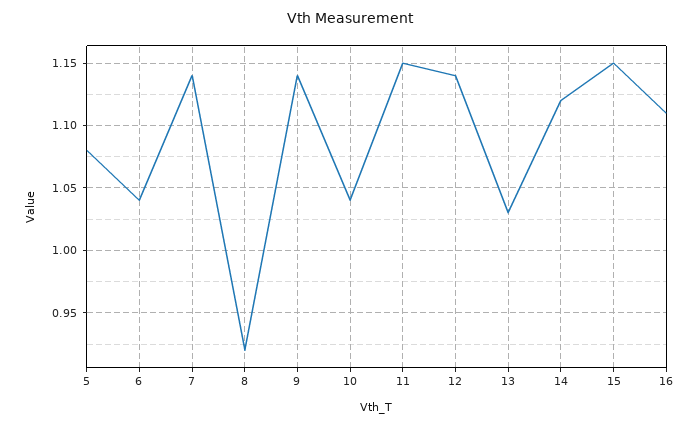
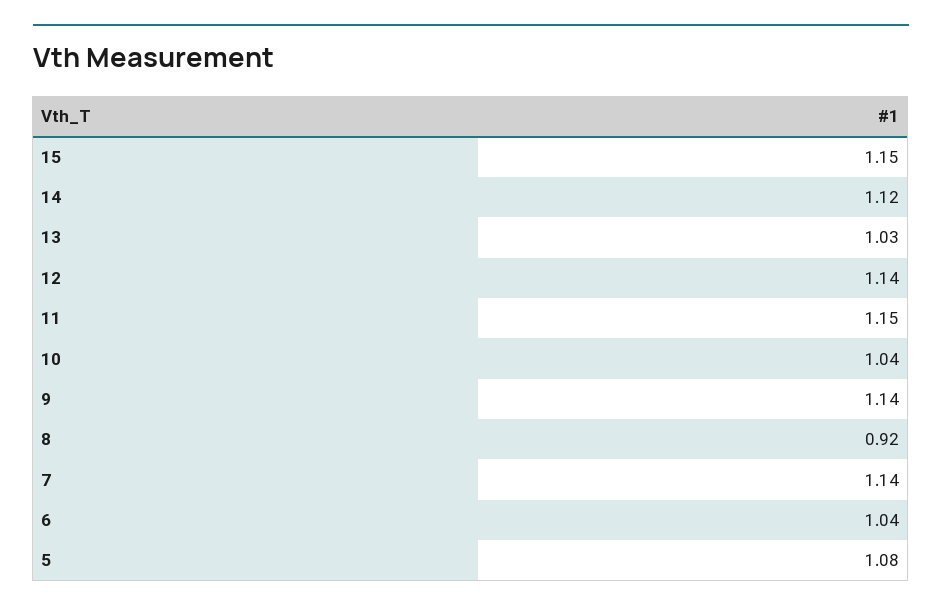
  {
    "5": 1.08,
    "6": 1.04,
    "7": 1.14,
    "8": 0.92,
    "9": 1.14,
    "10": 1.04,
    "11": 1.15,
    "12": 1.14,
    "13": 1.03,
    "14": 1.12,
-   "15": 1.15,
+   "15": 1.15
-   "16": 1.11
  }

